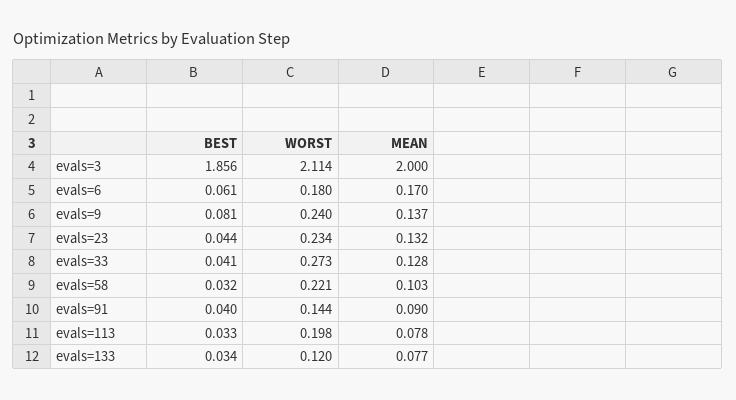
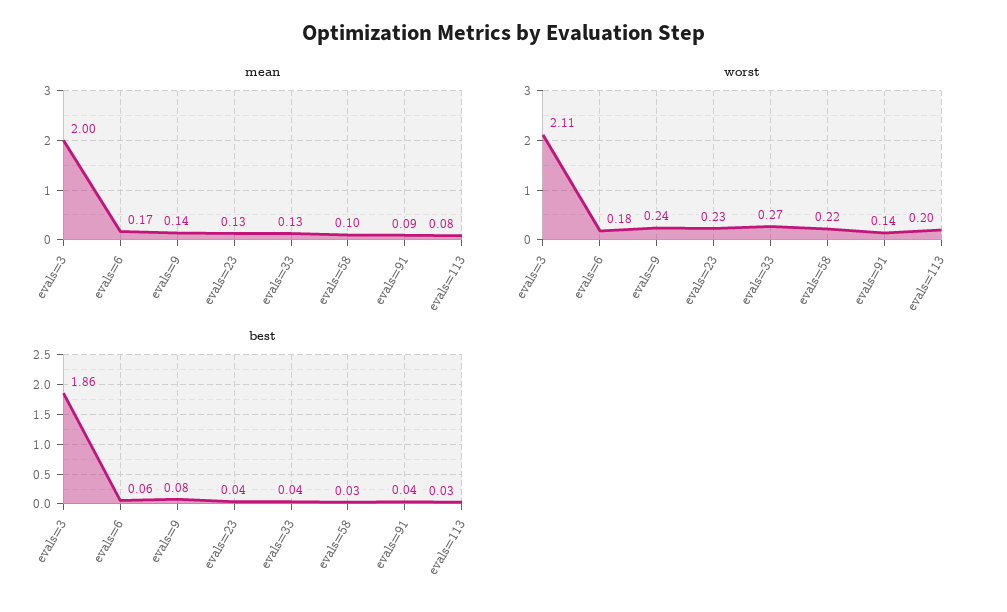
  {
    "BEST": {
      "evals=3": 1.856,
      "evals=6": 0.061,
      "evals=9": 0.081,
      "evals=23": 0.044,
      "evals=33": 0.041,
      "evals=58": 0.032,
      "evals=91": 0.04,
-     "evals=113": 0.033,
+     "evals=113": 0.033
-     "evals=133": 0.034
    },
    "WORST": {
      "evals=3": 2.114,
      "evals=6": 0.18,
      "evals=9": 0.24,
      "evals=23": 0.234,
      "evals=33": 0.273,
      "evals=58": 0.221,
      "evals=91": 0.144,
-     "evals=113": 0.198,
+     "evals=113": 0.198
-     "evals=133": 0.12
    },
    "MEAN": {
      "evals=3": 2,
      "evals=6": 0.17,
      "evals=9": 0.137,
      "evals=23": 0.132,
      "evals=33": 0.128,
      "evals=58": 0.103,
      "evals=91": 0.09,
-     "evals=113": 0.078,
+     "evals=113": 0.078
-     "evals=133": 0.077
    }
  }

